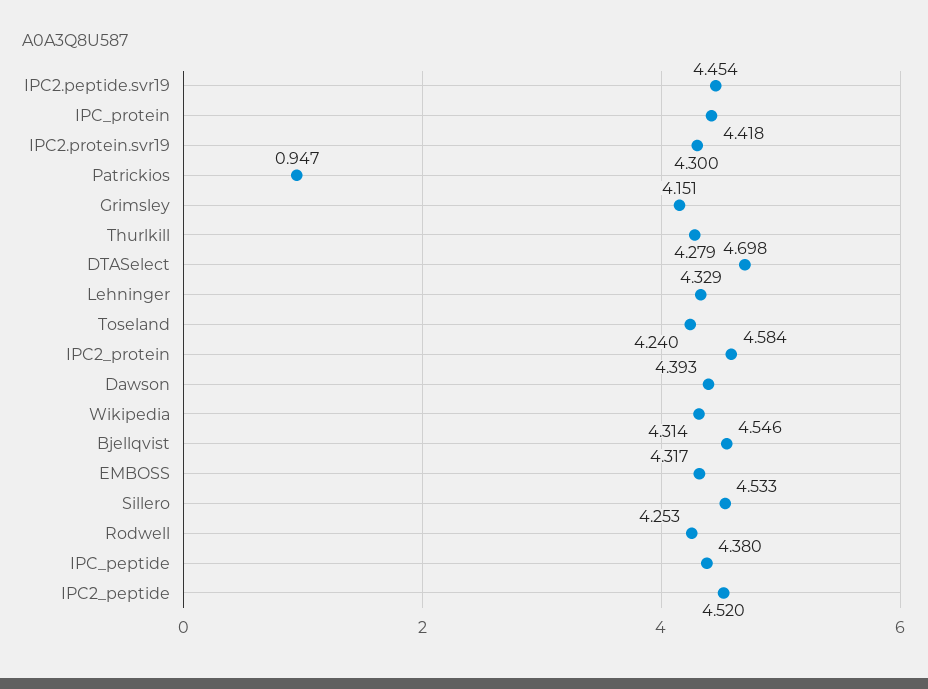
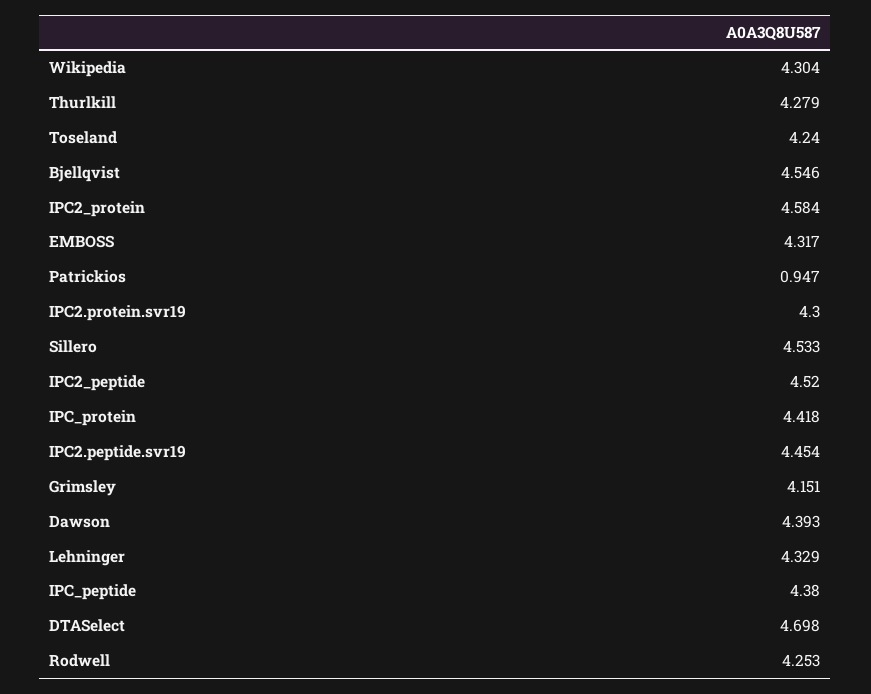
  {
    "IPC2.peptide.svr19": 4.454,
    "IPC_protein": 4.418,
    "IPC2.protein.svr19": 4.3,
    "Patrickios": 0.947,
    "Grimsley": 4.151,
    "Thurlkill": 4.279,
    "DTASelect": 4.698,
    "Lehninger": 4.329,
    "Toseland": 4.24,
    "IPC2_protein": 4.584,
    "Dawson": 4.393,
-   "Wikipedia": 4.314,
+   "Wikipedia": 4.304,
    "Bjellqvist": 4.546,
    "EMBOSS": 4.317,
    "Sillero": 4.533,
    "Rodwell": 4.253,
    "IPC_peptide": 4.38,
    "IPC2_peptide": 4.52
  }

